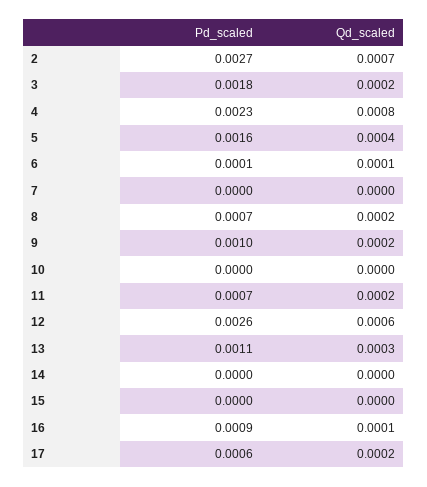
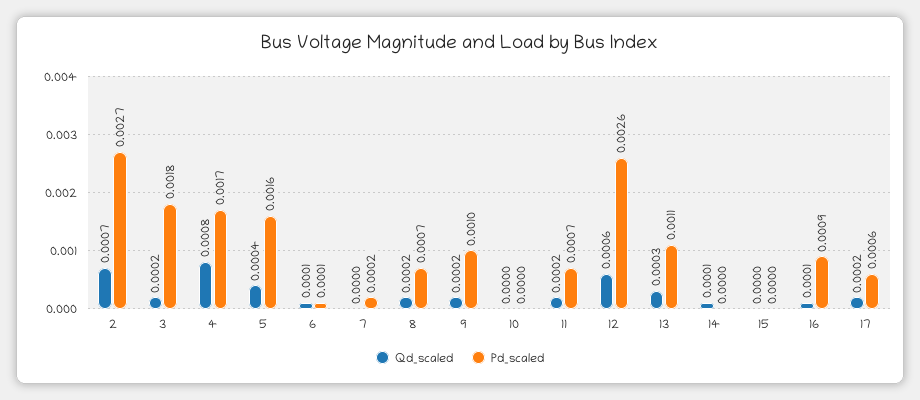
  {
    "Pd_scaled": {
      "2": 0.0027,
      "3": 0.0018,
-     "4": 0.0023,
+     "4": 0.0017,
      "5": 0.0016,
      "6": 0.0001,
-     "7": 0,
+     "7": 0.0002,
      "8": 0.0007,
      "9": 0.001,
      "10": 0,
      "11": 0.0007,
      "12": 0.0026,
      "13": 0.0011,
      "14": 0,
      "15": 0,
      "16": 0.0009,
      "17": 0.0006
    },
    "Qd_scaled": {
      "2": 0.0007,
      "3": 0.0002,
      "4": 0.0008,
      "5": 0.0004,
      "6": 0.0001,
      "7": 0,
      "8": 0.0002,
      "9": 0.0002,
      "10": 0,
      "11": 0.0002,
      "12": 0.0006,
      "13": 0.0003,
-     "14": 0,
+     "14": 0.0001,
      "15": 0,
      "16": 0.0001,
      "17": 0.0002
    }
  }

